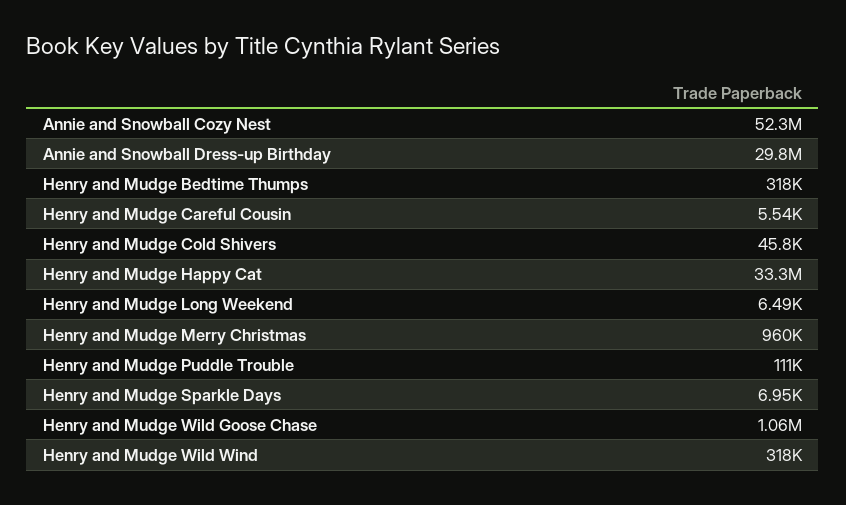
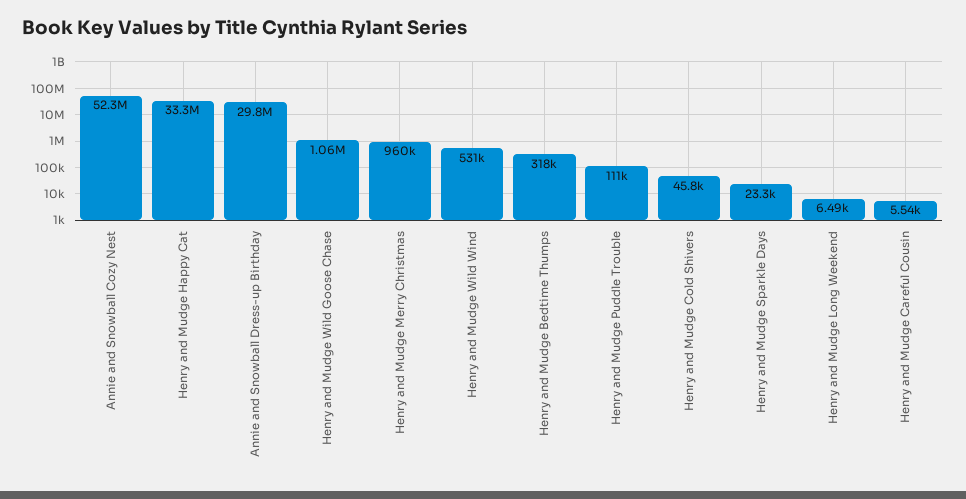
  {
    "Annie and Snowball Cozy Nest": 52300000,
    "Annie and Snowball Dress-up Birthday": 29800000,
    "Henry and Mudge Bedtime Thumps": 318000,
    "Henry and Mudge Careful Cousin": 5540,
    "Henry and Mudge Cold Shivers": 45800,
    "Henry and Mudge Happy Cat": 33300000,
    "Henry and Mudge Long Weekend": 6490,
    "Henry and Mudge Merry Christmas": 960000,
    "Henry and Mudge Puddle Trouble": 111000,
-   "Henry and Mudge Sparkle Days": 6950,
+   "Henry and Mudge Sparkle Days": 23300,
    "Henry and Mudge Wild Goose Chase": 1060000,
-   "Henry and Mudge Wild Wind": 318000
+   "Henry and Mudge Wild Wind": 531000
  }

